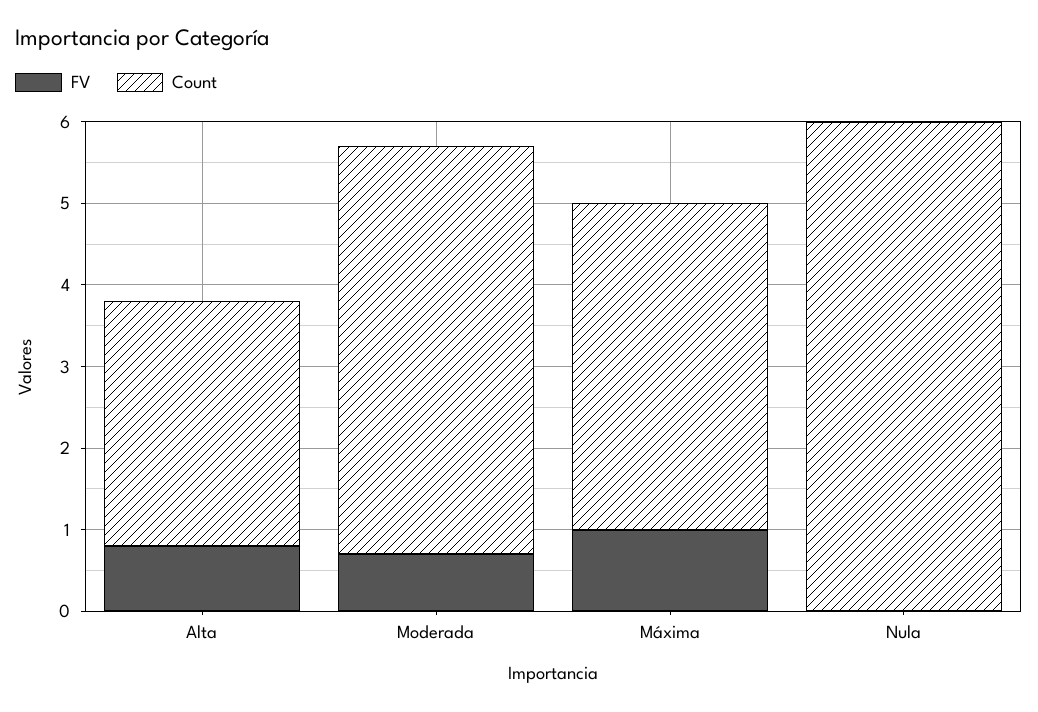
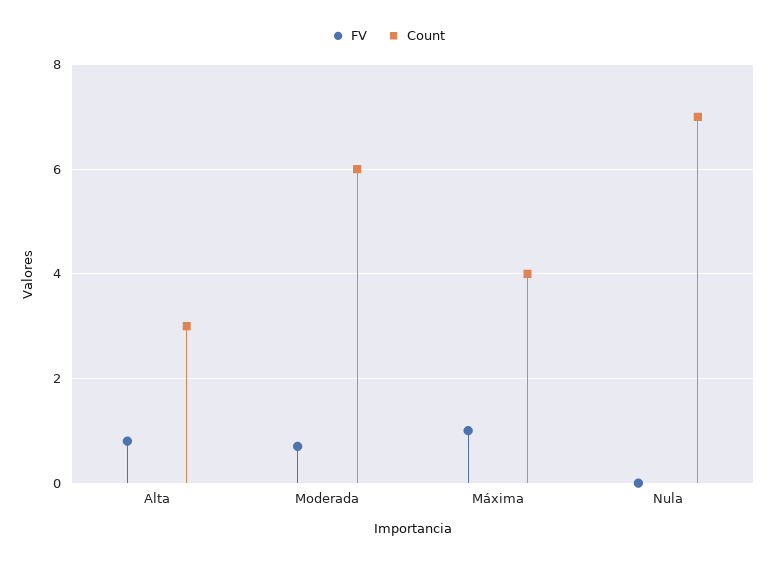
  {
    "FV": {
      "Alta": 0.8,
      "Moderada": 0.7,
      "Máxima": 1,
      "Nula": 0
    },
    "Count": {
      "Alta": 3,
-     "Moderada": 5,
+     "Moderada": 6,
      "Máxima": 4,
-     "Nula": 6
+     "Nula": 7
    }
  }

